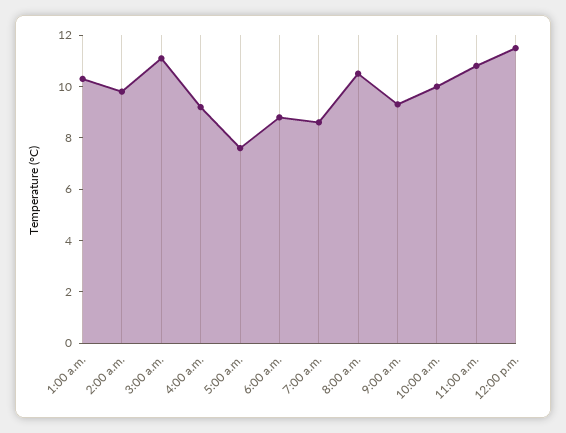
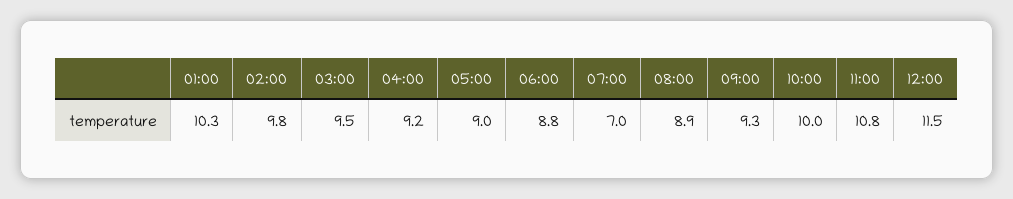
  {
    "1:00 a.m.": 10.3,
    "2:00 a.m.": 9.8,
-   "3:00 a.m.": 11,
+   "3:00 a.m.": 9.5,
    "4:00 a.m.": 9.2,
-   "5:00 a.m.": 7.5,
+   "5:00 a.m.": 9,
    "6:00 a.m.": 8.8,
-   "7:00 a.m.": 8.5,
+   "7:00 a.m.": 7,
-   "8:00 a.m.": 10.5,
+   "8:00 a.m.": 8.9,
    "9:00 a.m.": 9.3,
    "10:00 a.m.": 10,
    "11:00 a.m.": 10.8,
    "12:00 p.m.": 11.5
  }

